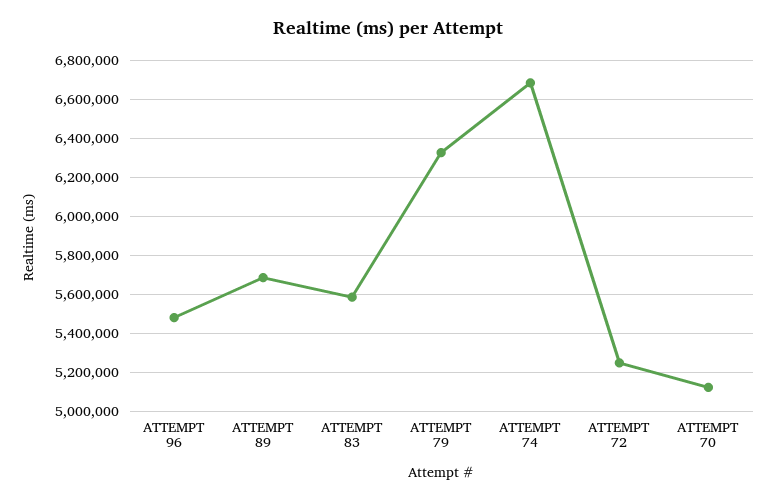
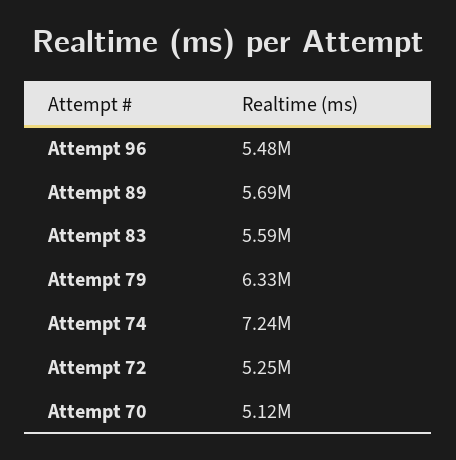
  {
    "ATTEMPT 96": 5480000,
    "ATTEMPT 89": 5690000,
    "ATTEMPT 83": 5590000,
    "ATTEMPT 79": 6330000,
-   "ATTEMPT 74": 6700000,
+   "ATTEMPT 74": 7240000,
    "ATTEMPT 72": 5250000,
    "ATTEMPT 70": 5120000
  }

